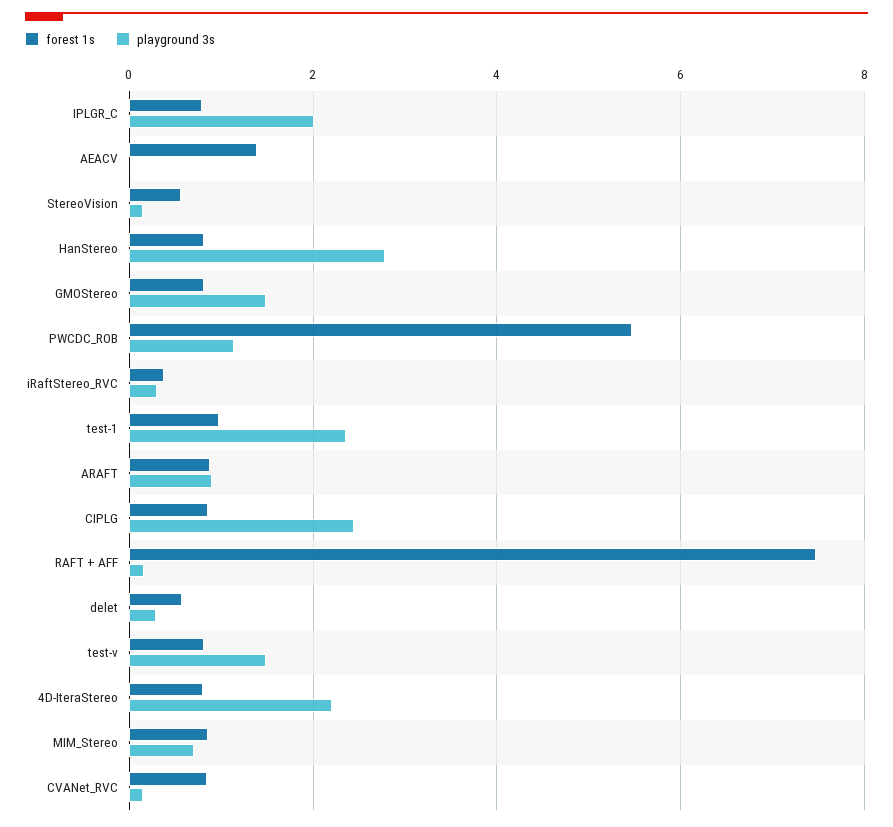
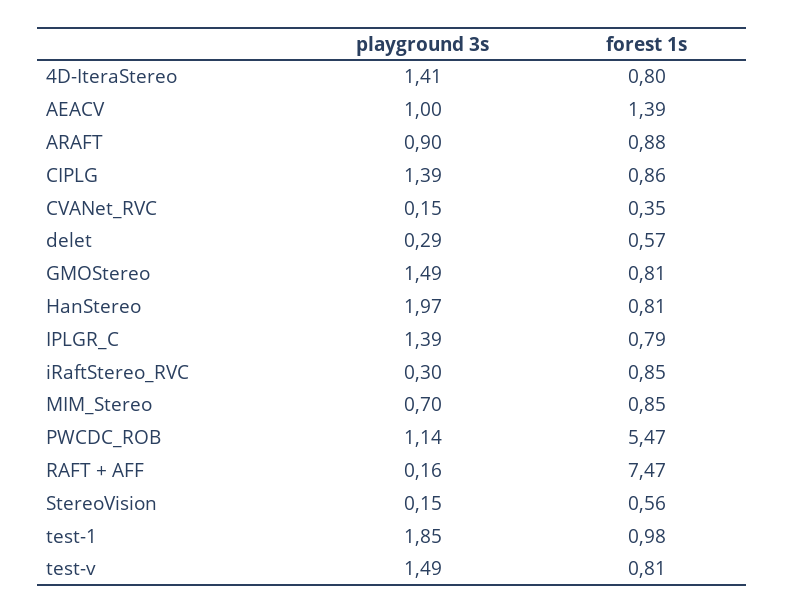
  {
    "forest 1s": {
      "IPLGR_C": 0.79,
      "AEACV": 1.39,
      "StereoVision": 0.56,
      "HanStereo": 0.81,
      "GMOStereo": 0.81,
      "PWCDC_ROB": 5.47,
-     "iRaftStereo_RVC": 0.4,
+     "iRaftStereo_RVC": 0.85,
      "test-1": 0.98,
      "ARAFT": 0.88,
      "CIPLG": 0.86,
      "RAFT + AFF": 7.47,
      "delet": 0.57,
      "test-v": 0.81,
      "4D-IteraStereo": 0.8,
      "MIM_Stereo": 0.85,
-     "CVANet_RVC": 0.8
+     "CVANet_RVC": 0.35
    },
    "playground 3s": {
-     "IPLGR_C": 2,
+     "IPLGR_C": 1.39,
-     "AEACV": 0,
+     "AEACV": 1,
      "StereoVision": 0.15,
-     "HanStereo": 2.8,
+     "HanStereo": 1.97,
      "GMOStereo": 1.49,
      "PWCDC_ROB": 1.14,
      "iRaftStereo_RVC": 0.3,
-     "test-1": 2.4,
+     "test-1": 1.85,
      "ARAFT": 0.9,
-     "CIPLG": 2.4,
+     "CIPLG": 1.39,
      "RAFT + AFF": 0.16,
      "delet": 0.29,
      "test-v": 1.49,
-     "4D-IteraStereo": 2.2,
+     "4D-IteraStereo": 1.41,
      "MIM_Stereo": 0.7,
      "CVANet_RVC": 0.15
    }
  }

